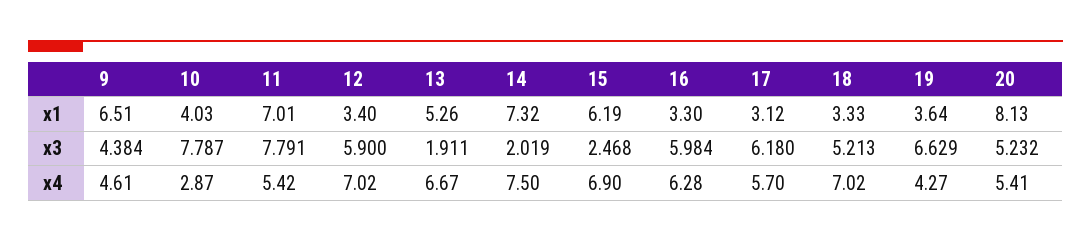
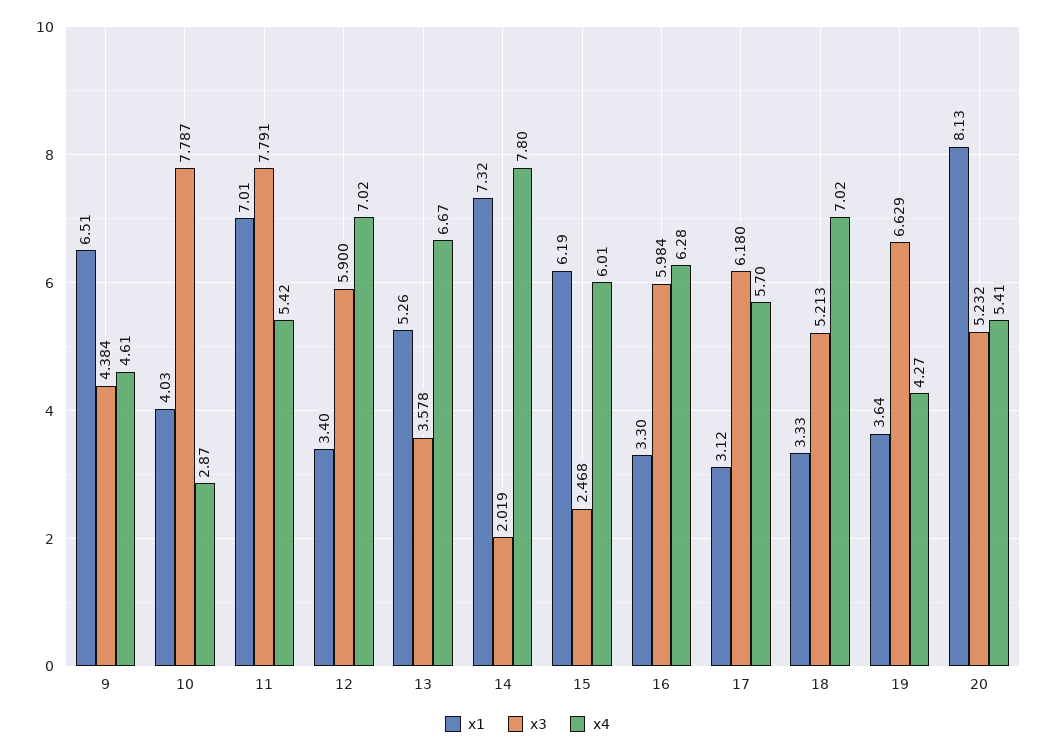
  {
    "x1": {
      "9": 6.51,
      "10": 4.03,
      "11": 7.01,
      "12": 3.4,
      "13": 5.26,
      "14": 7.32,
      "15": 6.19,
      "16": 3.3,
      "17": 3.12,
      "18": 3.33,
      "19": 3.64,
      "20": 8.13
    },
    "x3": {
      "9": 4.384,
      "10": 7.787,
      "11": 7.791,
      "12": 5.9,
-     "13": 1.911,
+     "13": 3.578,
      "14": 2.019,
      "15": 2.468,
      "16": 5.984,
      "17": 6.18,
      "18": 5.213,
      "19": 6.629,
      "20": 5.232
    },
    "x4": {
      "9": 4.61,
      "10": 2.87,
      "11": 5.42,
      "12": 7.02,
      "13": 6.67,
-     "14": 7.5,
+     "14": 7.8,
-     "15": 6.9,
+     "15": 6.01,
      "16": 6.28,
      "17": 5.7,
      "18": 7.02,
      "19": 4.27,
      "20": 5.41
    }
  }

